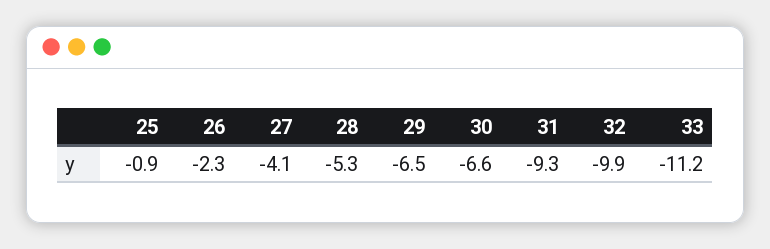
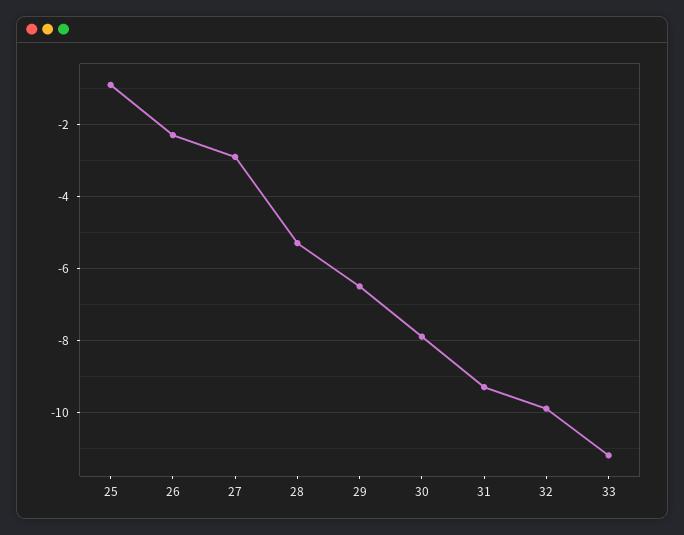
  {
    "25": -0.9,
    "26": -2.3,
-   "27": -4.1,
+   "27": -3,
    "28": -5.3,
    "29": -6.5,
-   "30": -6.6,
+   "30": -8,
    "31": -9.3,
    "32": -9.9,
    "33": -11.2
  }

